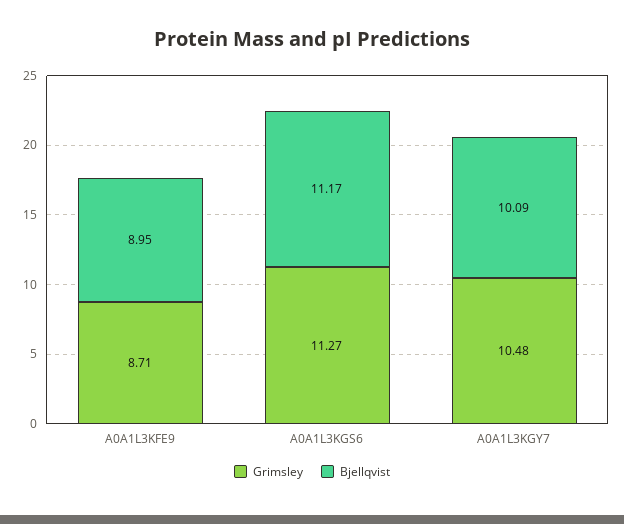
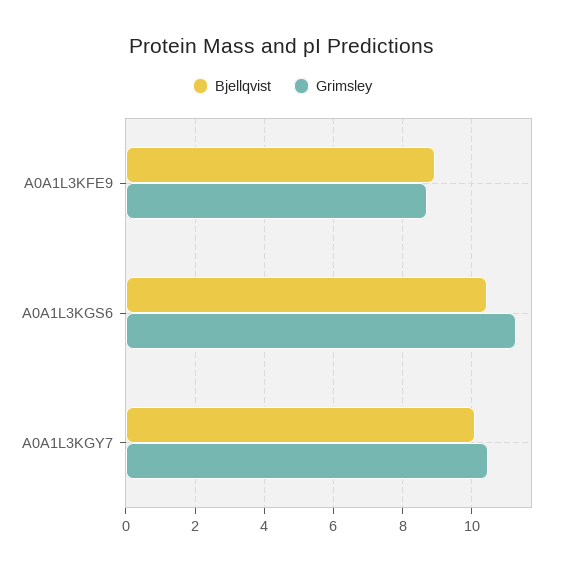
  {
    "Grimsley": {
      "A0A1L3KFE9": 8.71,
      "A0A1L3KGS6": 11.27,
      "A0A1L3KGY7": 10.48
    },
    "Bjellqvist": {
      "A0A1L3KFE9": 8.95,
-     "A0A1L3KGS6": 11.17,
+     "A0A1L3KGS6": 10.4,
      "A0A1L3KGY7": 10.09
    }
  }

